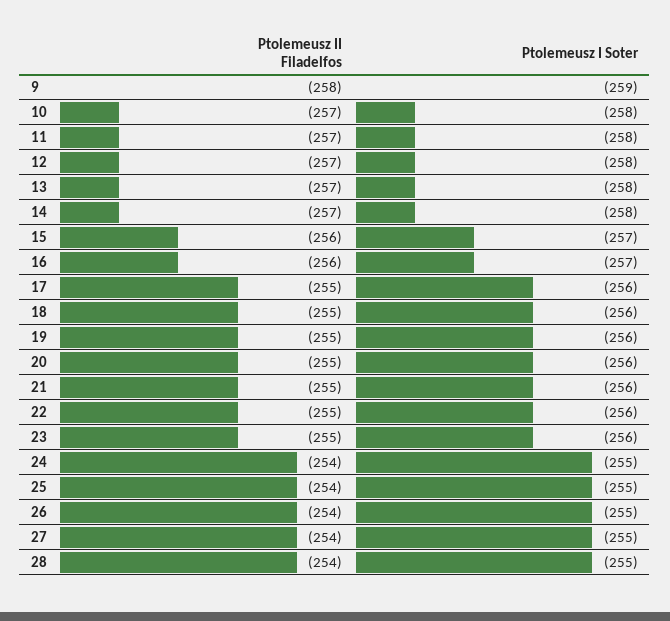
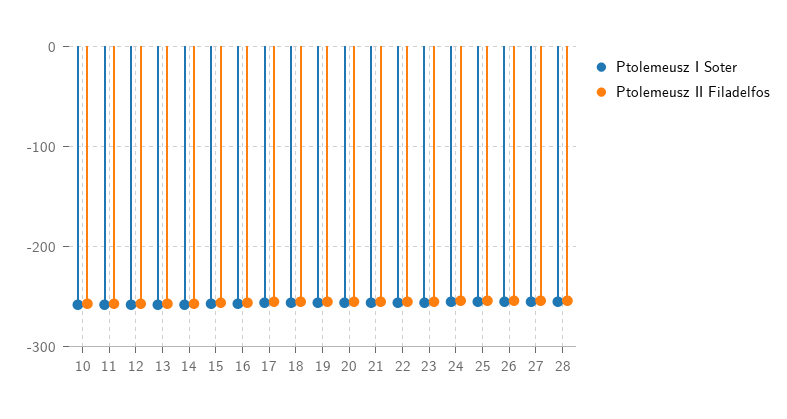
  {
    "Ptolemeusz II Filadelfos": {
-     "9": -258,
      "10": -257,
      "11": -257,
      "12": -257,
      "13": -257,
      "14": -257,
      "15": -256,
      "16": -256,
      "17": -255,
      "18": -255,
      "19": -255,
      "20": -255,
      "21": -255,
      "22": -255,
      "23": -255,
      "24": -254,
      "25": -254,
      "26": -254,
      "27": -254,
      "28": -254
    },
    "Ptolemeusz I Soter": {
-     "9": -259,
      "10": -258,
      "11": -258,
      "12": -258,
      "13": -258,
      "14": -258,
      "15": -257,
      "16": -257,
      "17": -256,
      "18": -256,
      "19": -256,
      "20": -256,
      "21": -256,
      "22": -256,
      "23": -256,
      "24": -255,
      "25": -255,
      "26": -255,
      "27": -255,
      "28": -255
    }
  }

